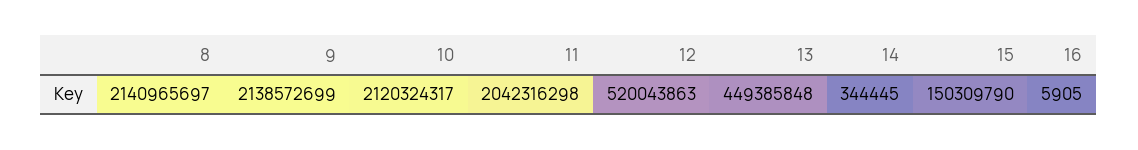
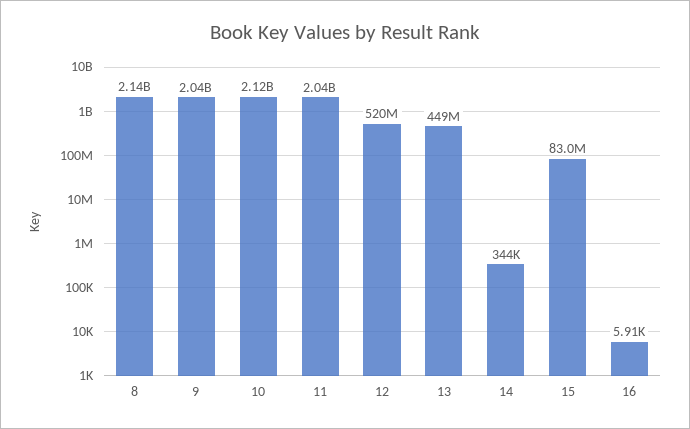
  {
    "8": 2140965697,
-   "9": 2138572699,
+   "9": 2040000000,
    "10": 2120324317,
    "11": 2042316298,
    "12": 520043863,
    "13": 449385848,
    "14": 344445,
-   "15": 150309790,
+   "15": 83000000,
    "16": 5905
  }

